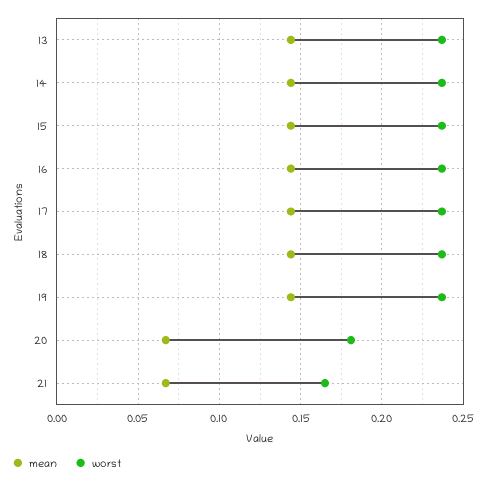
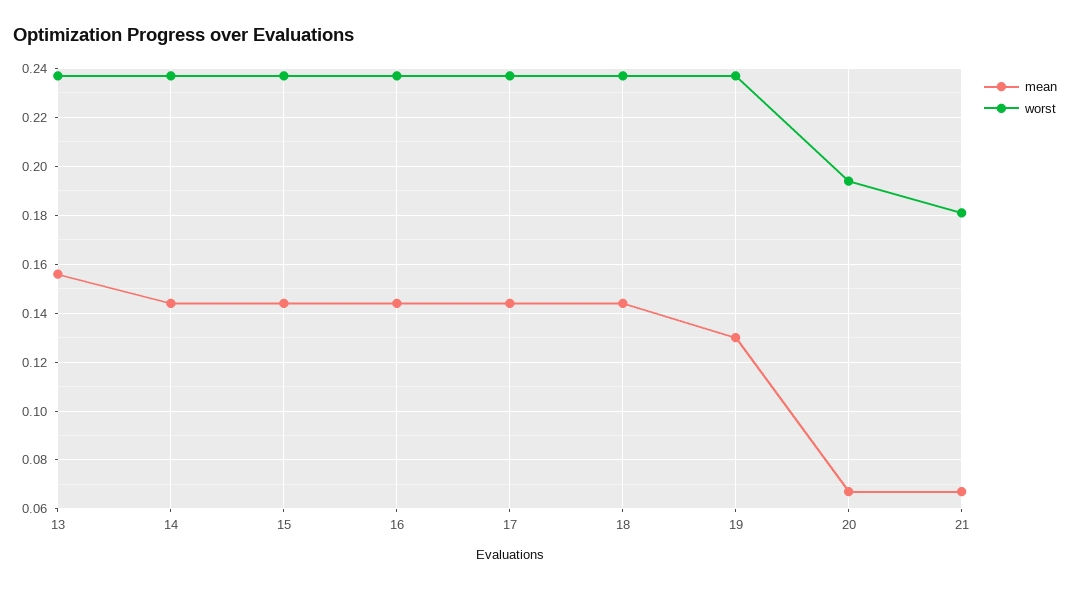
  {
    "mean": {
-     "13": 0.145,
+     "13": 0.155,
      "14": 0.145,
      "15": 0.145,
      "16": 0.145,
      "17": 0.145,
      "18": 0.145,
-     "19": 0.145,
+     "19": 0.13,
      "20": 0.065,
      "21": 0.065
    },
    "worst": {
      "13": 0.235,
      "14": 0.235,
      "15": 0.235,
      "16": 0.235,
      "17": 0.235,
      "18": 0.235,
      "19": 0.235,
-     "20": 0.18,
+     "20": 0.195,
-     "21": 0.165
+     "21": 0.18
    }
  }

